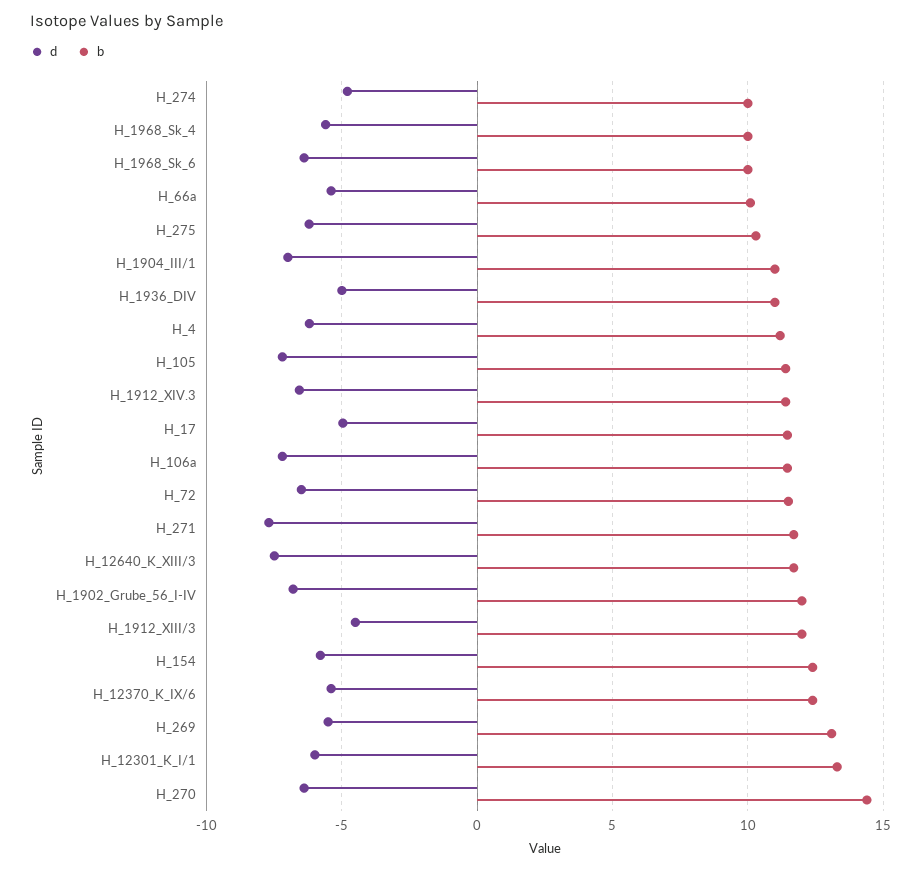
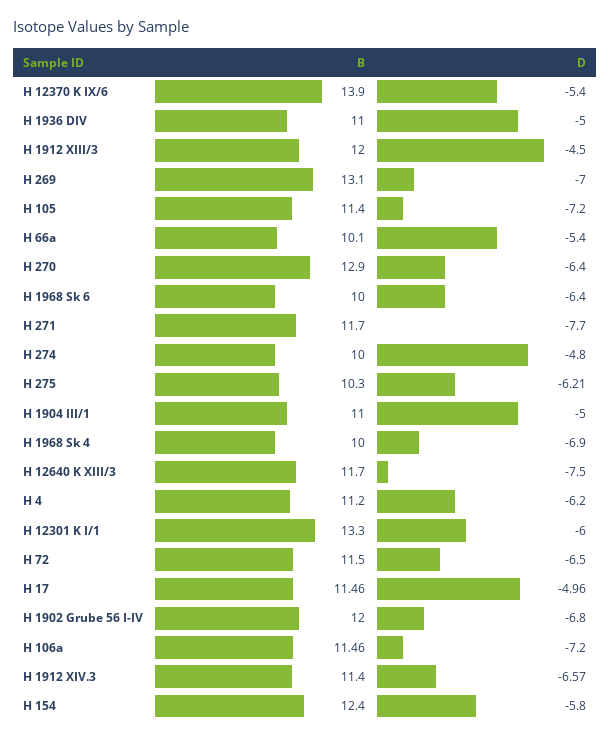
  {
    "d": {
      "H_274": -4.8,
-     "H_1968_Sk_4": -5.5,
+     "H_1968_Sk_4": -6.9,
      "H_1968_Sk_6": -6.4,
      "H_66a": -5.4,
      "H_275": -6.21,
-     "H_1904_III/1": -7,
+     "H_1904_III/1": -5,
      "H_1936_DIV": -5,
      "H_4": -6.2,
      "H_105": -7.2,
      "H_1912_XIV.3": -6.57,
      "H_17": -4.96,
      "H_106a": -7.2,
      "H_72": -6.5,
      "H_271": -7.7,
      "H_12640_K_XIII/3": -7.5,
      "H_1902_Grube_56_I-IV": -6.8,
      "H_1912_XIII/3": -4.5,
      "H_154": -5.8,
      "H_12370_K_IX/6": -5.4,
-     "H_269": -5.5,
+     "H_269": -7,
      "H_12301_K_I/1": -6,
      "H_270": -6.4
    },
    "b": {
      "H_274": 10,
      "H_1968_Sk_4": 10,
      "H_1968_Sk_6": 10,
      "H_66a": 10.1,
      "H_275": 10.3,
      "H_1904_III/1": 11,
      "H_1936_DIV": 11,
      "H_4": 11.2,
      "H_105": 11.4,
      "H_1912_XIV.3": 11.4,
      "H_17": 11.46,
      "H_106a": 11.46,
      "H_72": 11.5,
      "H_271": 11.7,
      "H_12640_K_XIII/3": 11.7,
      "H_1902_Grube_56_I-IV": 12,
      "H_1912_XIII/3": 12,
      "H_154": 12.4,
-     "H_12370_K_IX/6": 12.5,
+     "H_12370_K_IX/6": 13.9,
      "H_269": 13.1,
      "H_12301_K_I/1": 13.3,
-     "H_270": 14.5
+     "H_270": 12.9
    }
  }

